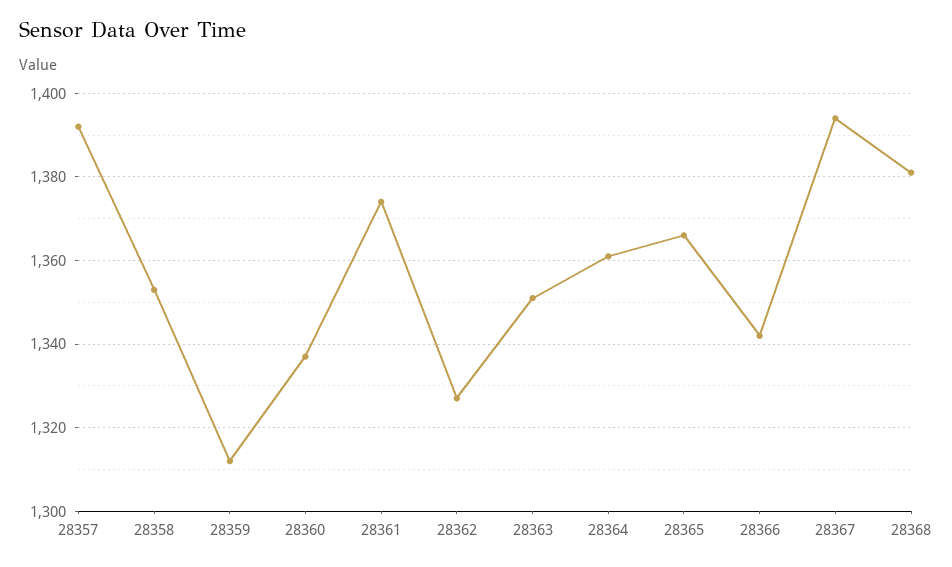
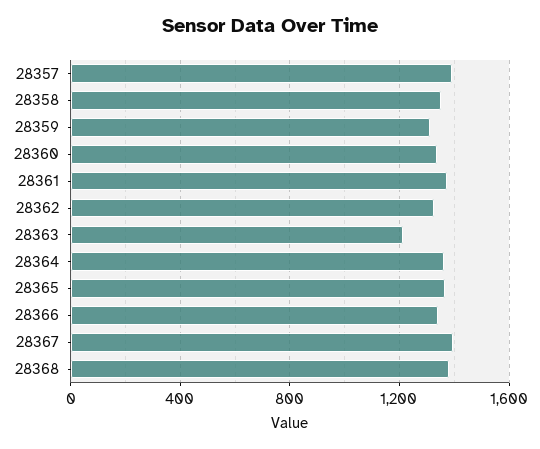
  {
    "28357": 1390,
    "28358": 1355,
    "28359": 1310,
    "28360": 1335,
    "28361": 1375,
    "28362": 1325,
-   "28363": 1350,
+   "28363": 1200,
    "28364": 1360,
    "28365": 1365,
    "28366": 1340,
    "28367": 1395,
    "28368": 1380
  }

